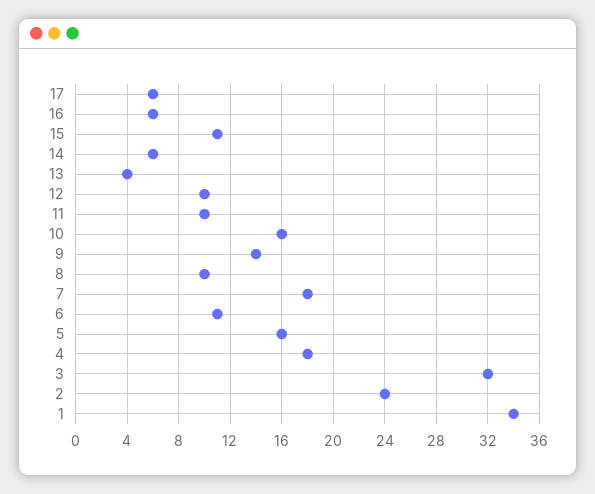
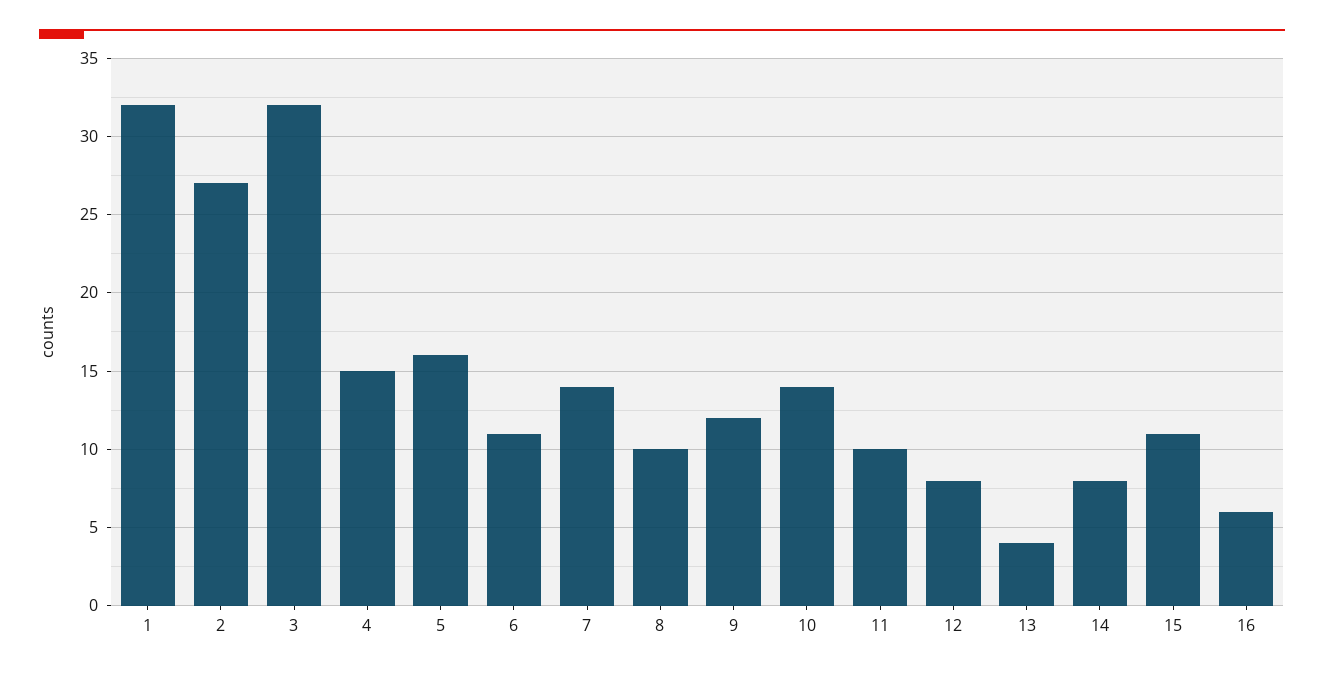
  {
-   "17": 6,
    "16": 6,
    "15": 11,
-   "14": 6,
+   "14": 8,
    "13": 4,
-   "12": 10,
+   "12": 8,
    "11": 10,
-   "10": 16,
+   "10": 14,
-   "9": 14,
+   "9": 12,
    "8": 10,
-   "7": 18,
+   "7": 14,
    "6": 11,
    "5": 16,
-   "4": 18,
+   "4": 15,
    "3": 32,
-   "2": 24,
+   "2": 27,
-   "1": 34
+   "1": 32
  }

